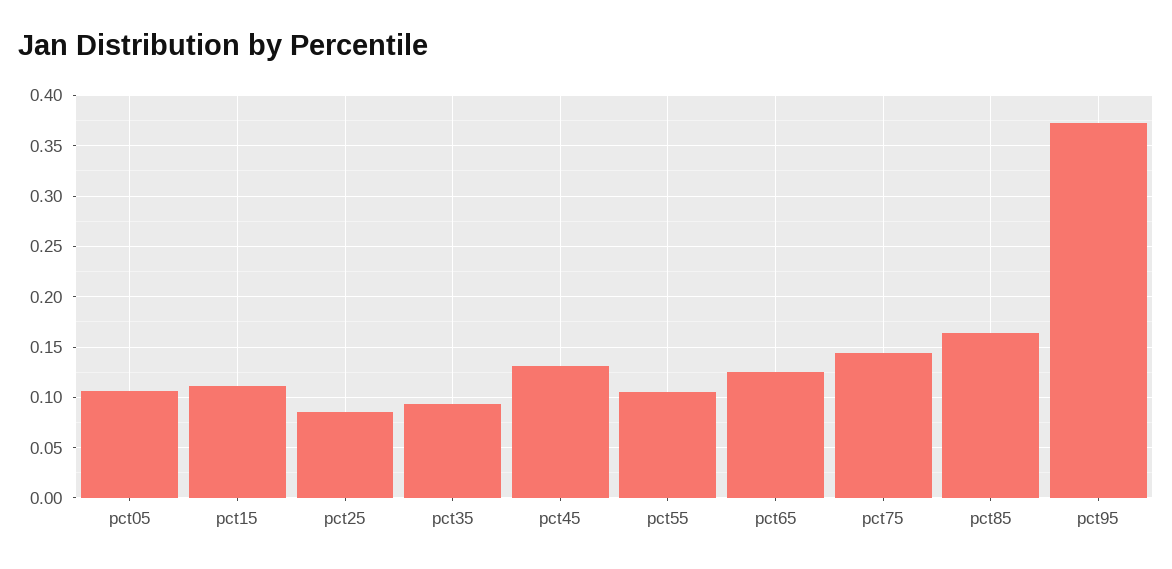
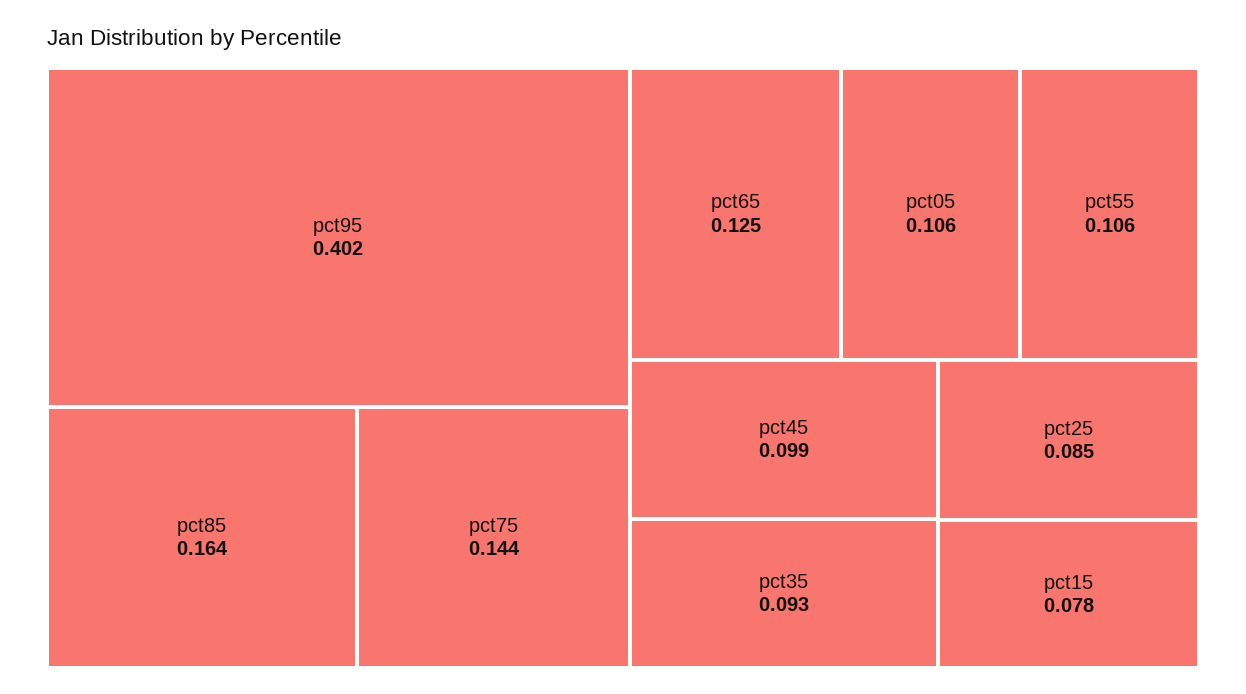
  {
    "pct05": 0.106,
-   "pct15": 0.11,
+   "pct15": 0.078,
    "pct25": 0.085,
    "pct35": 0.093,
-   "pct45": 0.13,
+   "pct45": 0.099,
    "pct55": 0.106,
    "pct65": 0.125,
    "pct75": 0.144,
    "pct85": 0.164,
-   "pct95": 0.37
+   "pct95": 0.402
  }

